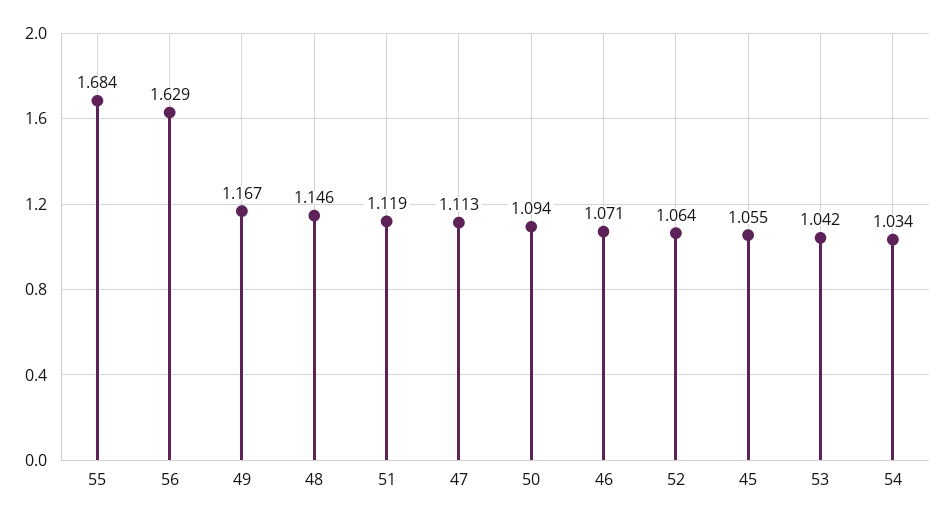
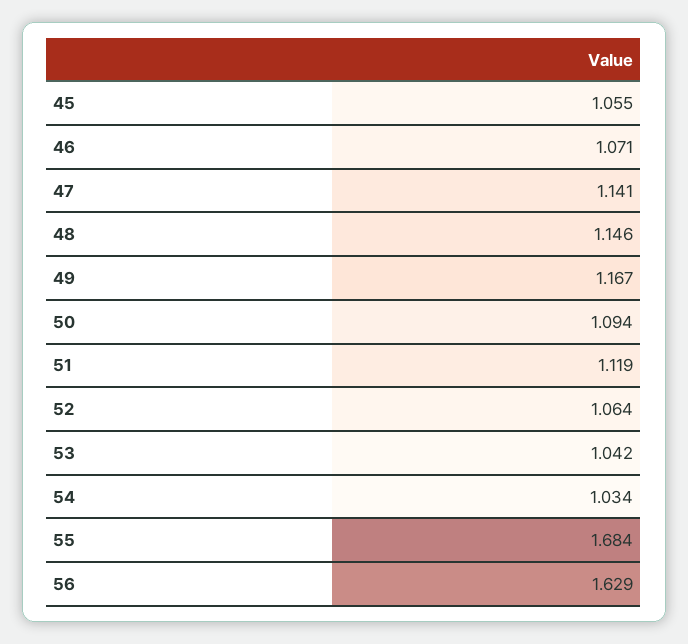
  {
    "55": 1.684,
    "56": 1.629,
    "49": 1.167,
    "48": 1.146,
    "51": 1.119,
-   "47": 1.113,
+   "47": 1.141,
    "50": 1.094,
    "46": 1.071,
    "52": 1.064,
    "45": 1.055,
    "53": 1.042,
    "54": 1.034
  }

